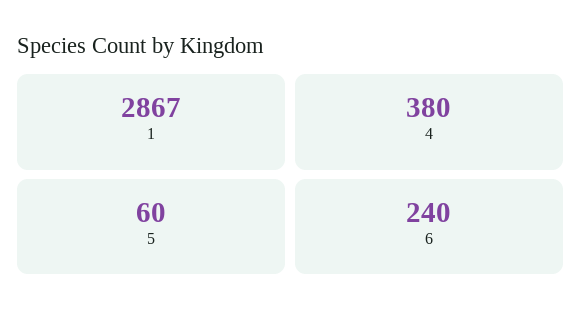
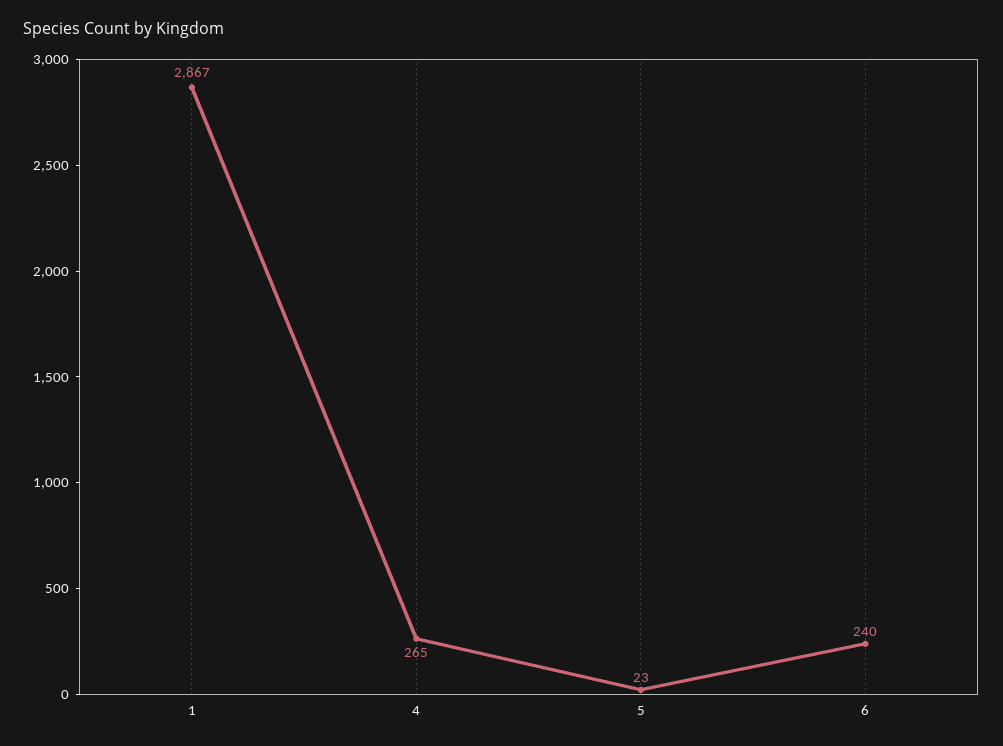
  {
    "1": 2867,
-   "4": 380,
+   "4": 265,
-   "5": 60,
+   "5": 23,
    "6": 240
  }

